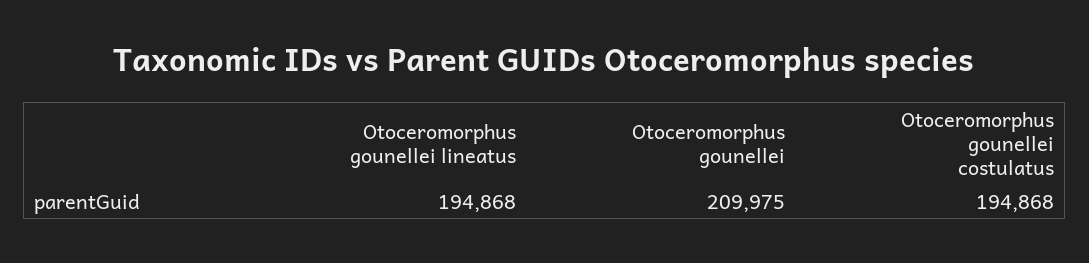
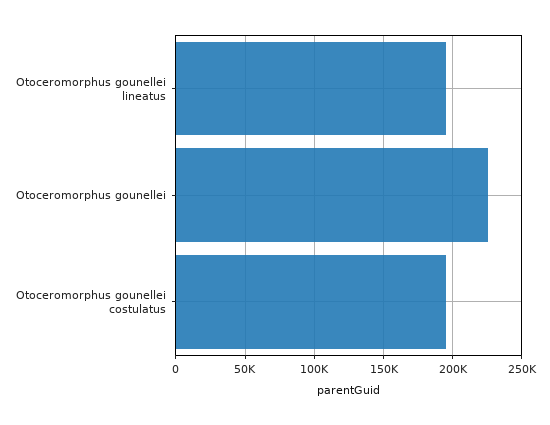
  {
    "Otoceromorphus gounellei lineatus": 194868,
-   "Otoceromorphus gounellei": 209975,
+   "Otoceromorphus gounellei": 225000,
    "Otoceromorphus gounellei costulatus": 194868
  }

